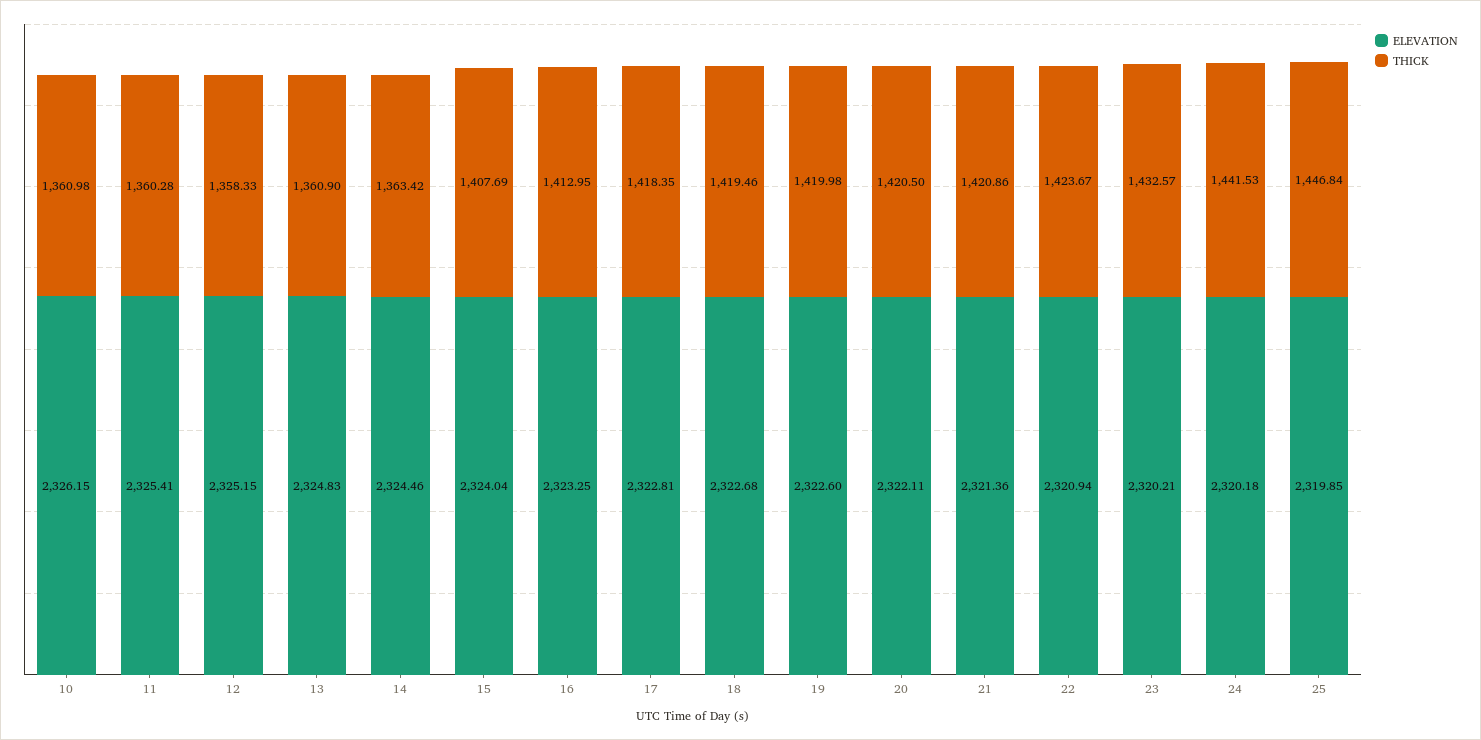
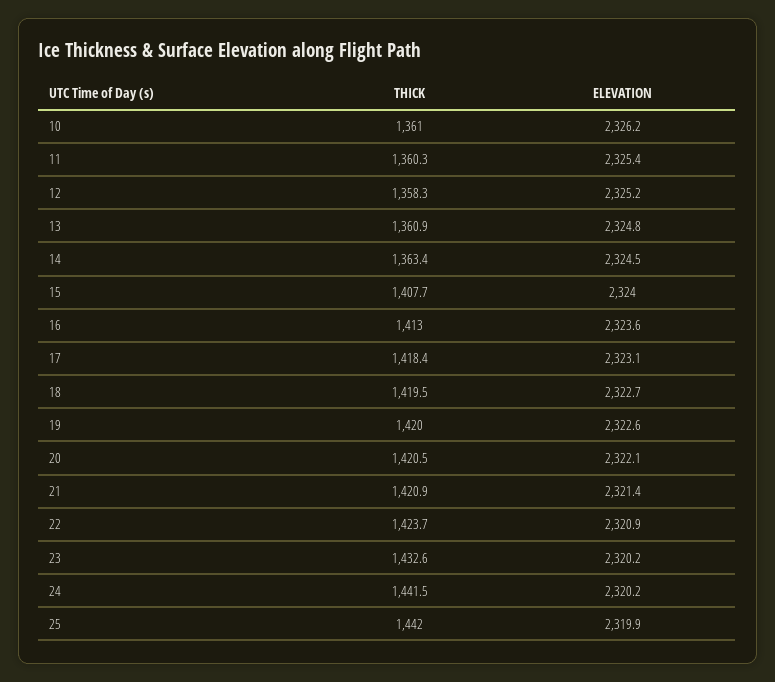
  {
    "ELEVATION": {
      "10": 2326.15,
      "11": 2325.41,
      "12": 2325.15,
      "13": 2324.83,
      "14": 2324.46,
      "15": 2324.04,
-     "16": 2323.25,
+     "16": 2323.6,
-     "17": 2322.81,
+     "17": 2323.1,
      "18": 2322.68,
      "19": 2322.6,
      "20": 2322.11,
      "21": 2321.36,
      "22": 2320.94,
      "23": 2320.21,
      "24": 2320.18,
      "25": 2319.85
    },
    "THICK": {
      "10": 1360.98,
      "11": 1360.28,
      "12": 1358.33,
      "13": 1360.9,
      "14": 1363.42,
      "15": 1407.69,
      "16": 1412.95,
      "17": 1418.35,
      "18": 1419.46,
      "19": 1419.98,
      "20": 1420.5,
      "21": 1420.86,
      "22": 1423.67,
      "23": 1432.57,
      "24": 1441.53,
-     "25": 1446.84
+     "25": 1442
    }
  }

